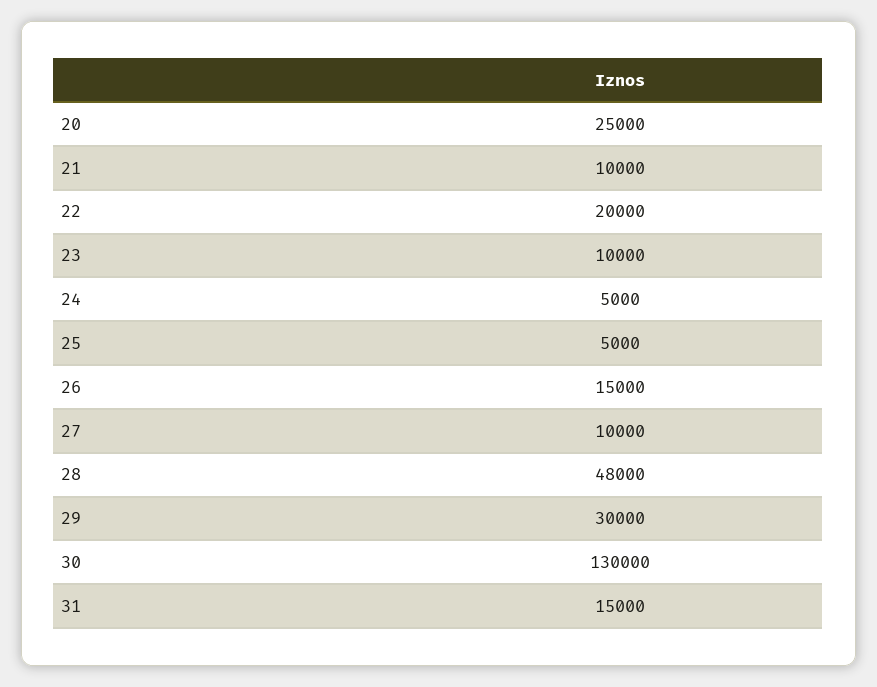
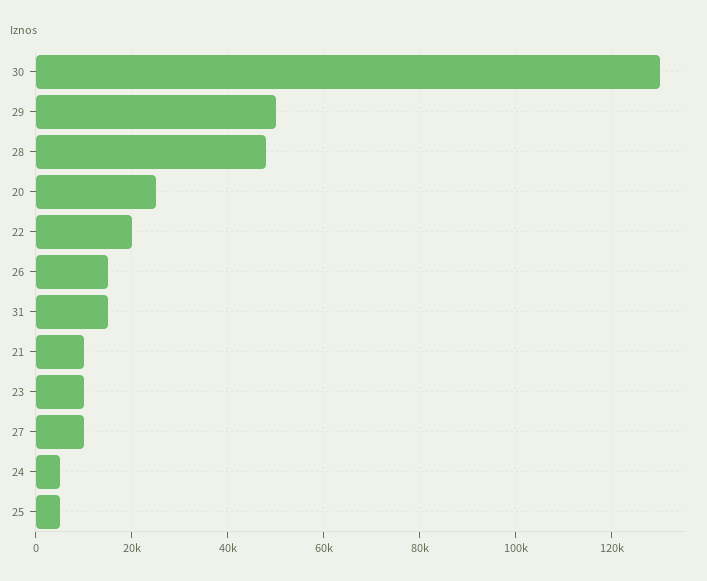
  {
    "20": 25000,
    "21": 10000,
    "22": 20000,
    "23": 10000,
    "24": 5000,
    "25": 5000,
    "26": 15000,
    "27": 10000,
    "28": 48000,
-   "29": 30000,
+   "29": 50000,
    "30": 130000,
    "31": 15000
  }

